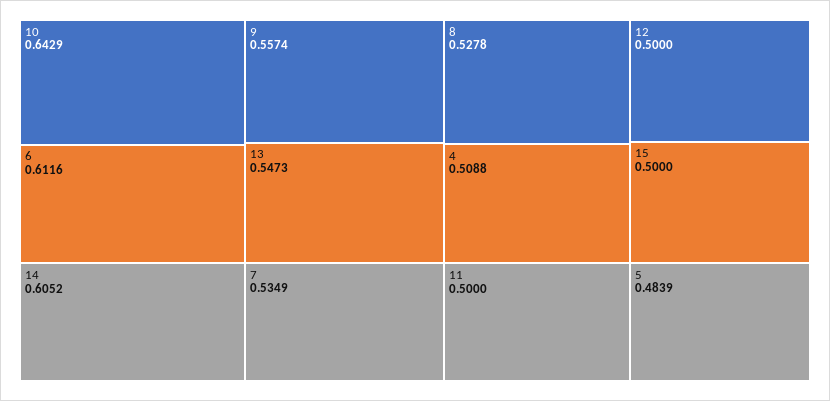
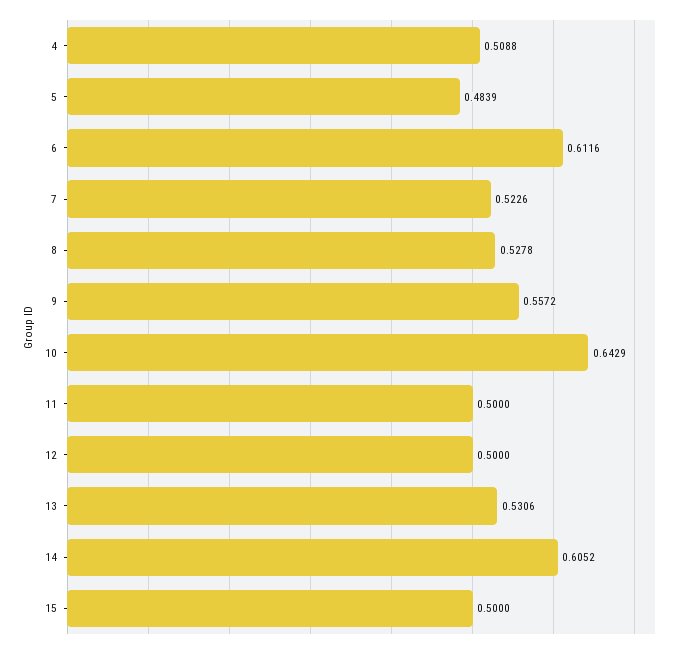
  {
    "10": 0.6429,
    "6": 0.6116,
    "14": 0.6052,
-   "9": 0.5574,
+   "9": 0.5572,
-   "13": 0.5473,
+   "13": 0.5306,
-   "7": 0.5349,
+   "7": 0.5226,
    "8": 0.5278,
    "4": 0.5088,
    "11": 0.5,
    "12": 0.5,
    "15": 0.5,
    "5": 0.4839
  }

